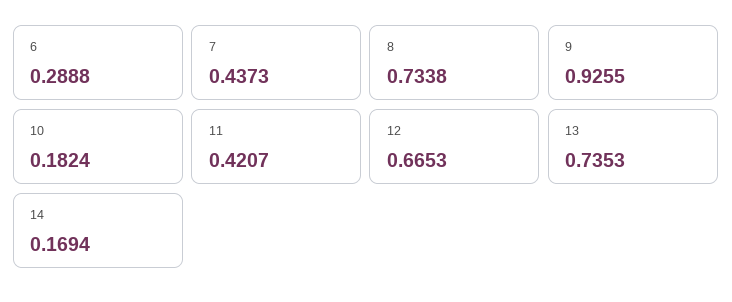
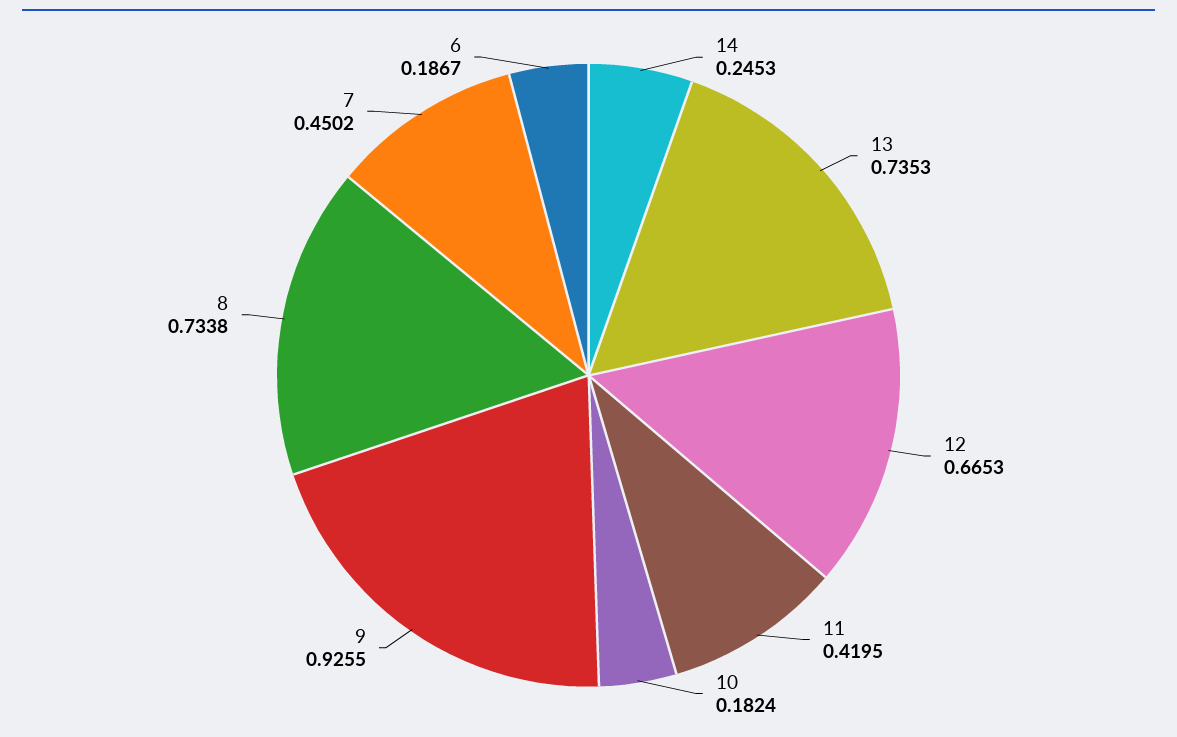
  {
-   "6": 0.2888,
+   "6": 0.1867,
-   "7": 0.4373,
+   "7": 0.4502,
    "8": 0.7338,
    "9": 0.9255,
    "10": 0.1824,
-   "11": 0.4207,
+   "11": 0.4195,
    "12": 0.6653,
    "13": 0.7353,
-   "14": 0.1694
+   "14": 0.2453
  }

